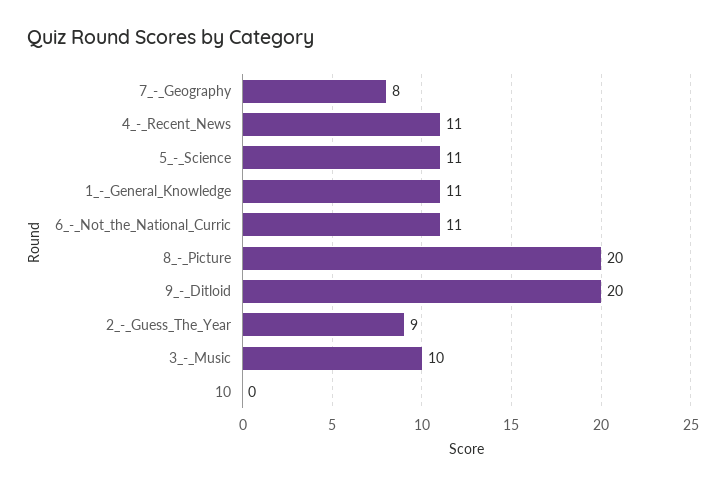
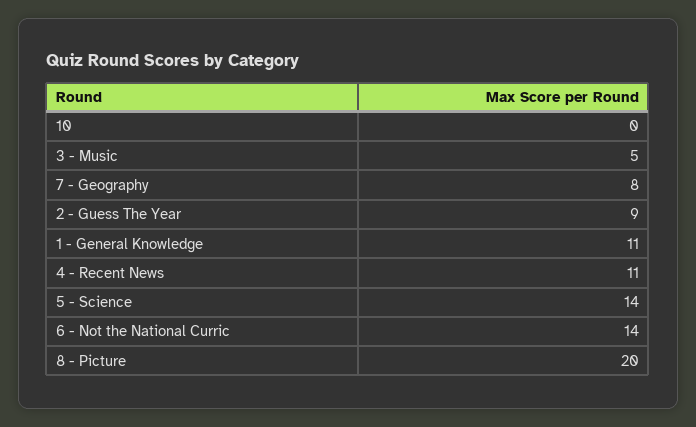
  {
    "7_-_Geography": 8,
    "4_-_Recent_News": 11,
-   "5_-_Science": 11,
+   "5_-_Science": 14,
    "1_-_General_Knowledge": 11,
-   "6_-_Not_the_National_Curric": 11,
+   "6_-_Not_the_National_Curric": 14,
    "8_-_Picture": 20,
-   "9_-_Ditloid": 20,
    "2_-_Guess_The_Year": 9,
-   "3_-_Music": 10,
+   "3_-_Music": 5,
    "10": 0
  }

